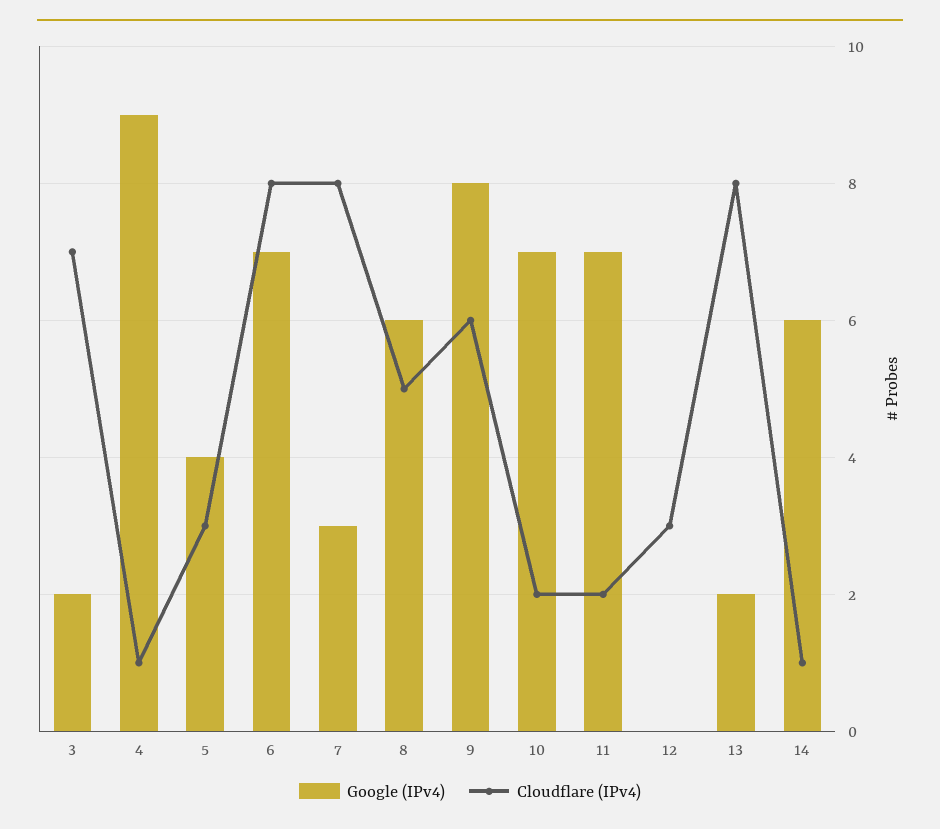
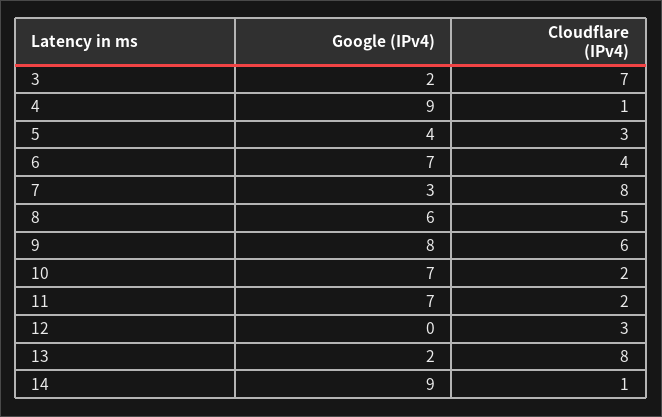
  {
    "Google (IPv4)": {
      "3": 2,
      "4": 9,
      "5": 4,
      "6": 7,
      "7": 3,
      "8": 6,
      "9": 8,
      "10": 7,
      "11": 7,
      "12": 0,
      "13": 2,
-     "14": 6
+     "14": 9
    },
    "Cloudflare (IPv4)": {
      "3": 7,
      "4": 1,
      "5": 3,
-     "6": 8,
+     "6": 4,
      "7": 8,
      "8": 5,
      "9": 6,
      "10": 2,
      "11": 2,
      "12": 3,
      "13": 8,
      "14": 1
    }
  }

